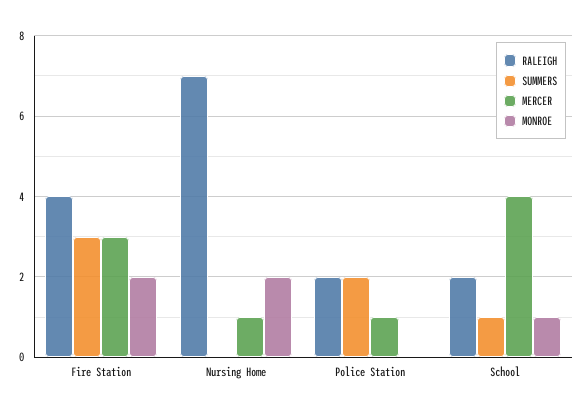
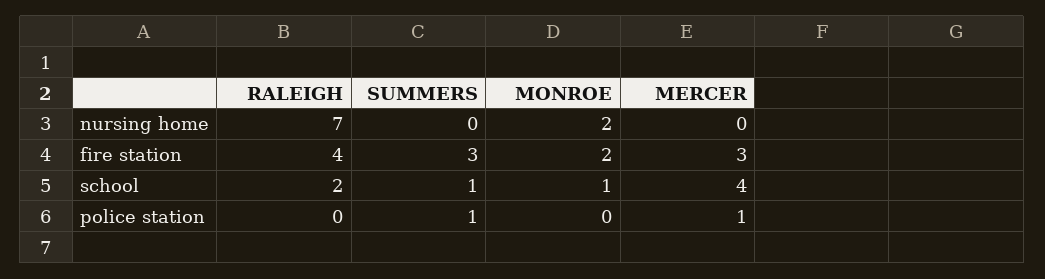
  {
    "RALEIGH": {
      "Fire Station": 4,
      "Nursing Home": 7,
-     "Police Station": 2,
+     "Police Station": 0,
      "School": 2
    },
    "SUMMERS": {
      "Fire Station": 3,
      "Nursing Home": 0,
-     "Police Station": 2,
+     "Police Station": 1,
      "School": 1
    },
    "MERCER": {
      "Fire Station": 3,
-     "Nursing Home": 1,
+     "Nursing Home": 0,
      "Police Station": 1,
      "School": 4
    },
    "MONROE": {
      "Fire Station": 2,
      "Nursing Home": 2,
      "Police Station": 0,
      "School": 1
    }
  }

